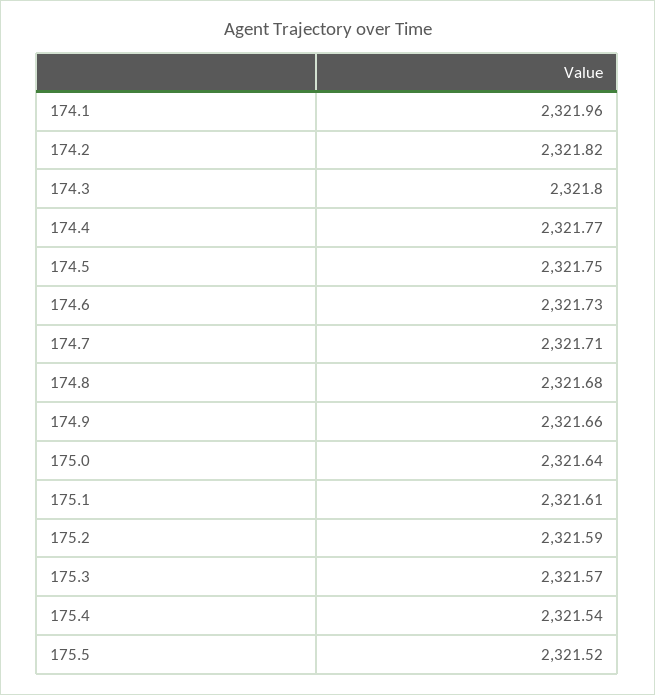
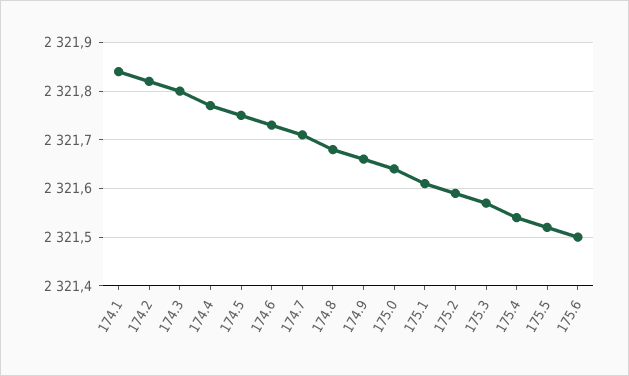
  {
-   "174.1": 2321.96,
+   "174.1": 2321.85,
    "174.2": 2321.82,
    "174.3": 2321.8,
    "174.4": 2321.77,
    "174.5": 2321.75,
    "174.6": 2321.73,
    "174.7": 2321.71,
    "174.8": 2321.68,
    "174.9": 2321.66,
    "175.0": 2321.64,
    "175.1": 2321.61,
    "175.2": 2321.59,
    "175.3": 2321.57,
    "175.4": 2321.54,
-   "175.5": 2321.52
+   "175.5": 2321.52,
+   "175.6": 2321.5
  }

